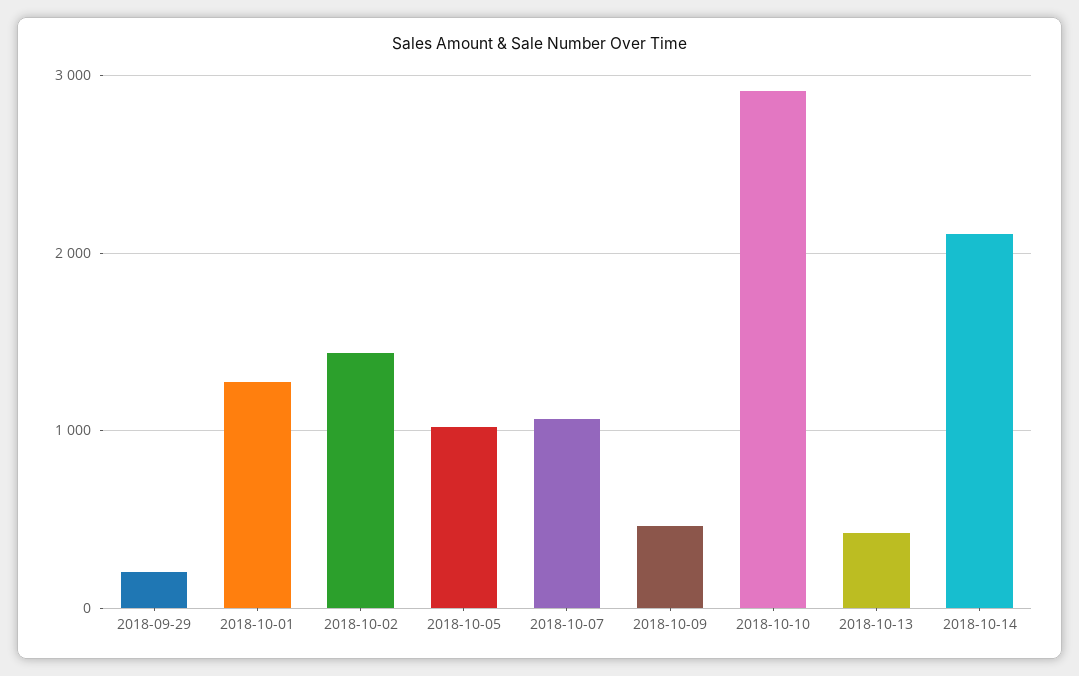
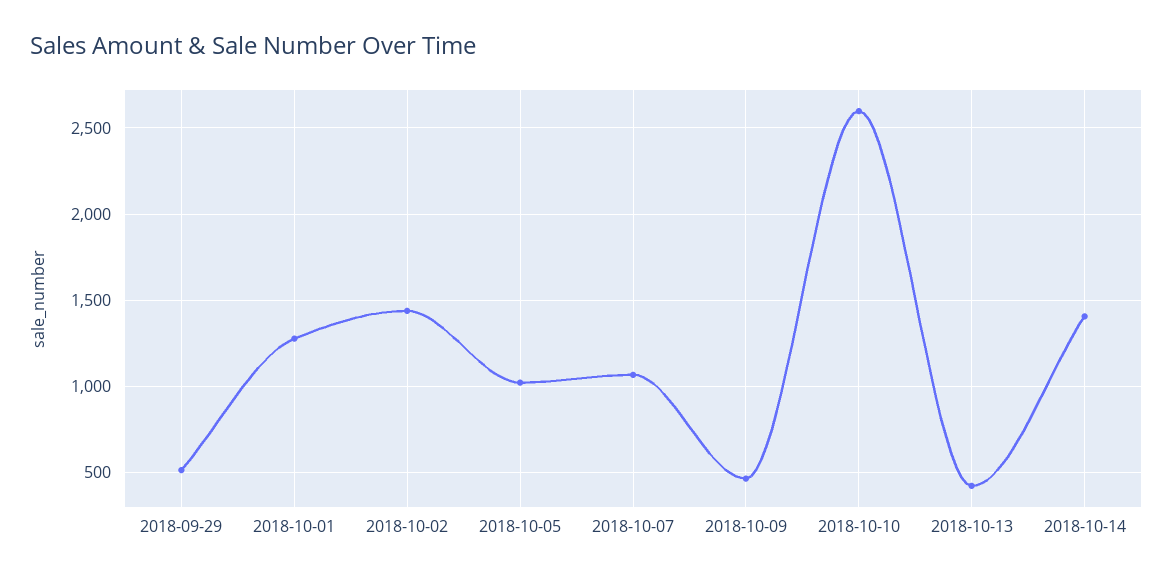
  {
-   "2018-09-29": 200,
+   "2018-09-29": 500,
    "2018-10-01": 1300,
    "2018-10-02": 1450,
    "2018-10-05": 1000,
    "2018-10-07": 1050,
    "2018-10-09": 450,
-   "2018-10-10": 2900,
+   "2018-10-10": 2600,
    "2018-10-13": 400,
-   "2018-10-14": 2100
+   "2018-10-14": 1400
  }

